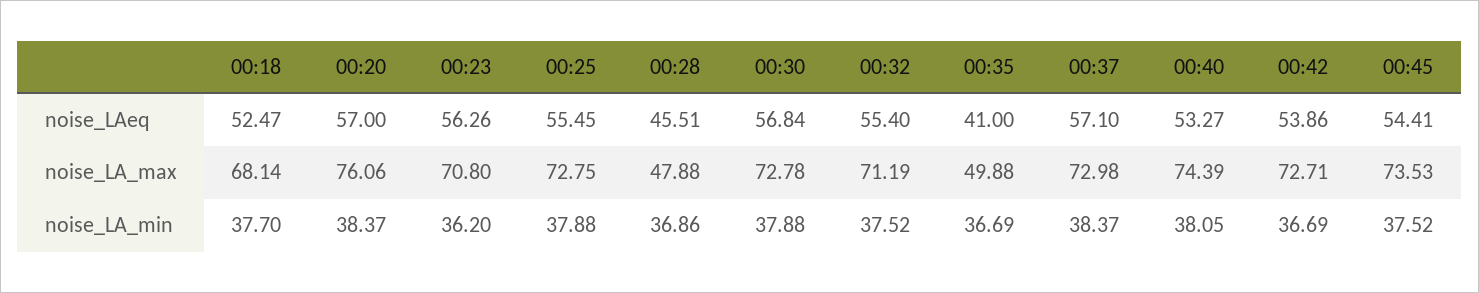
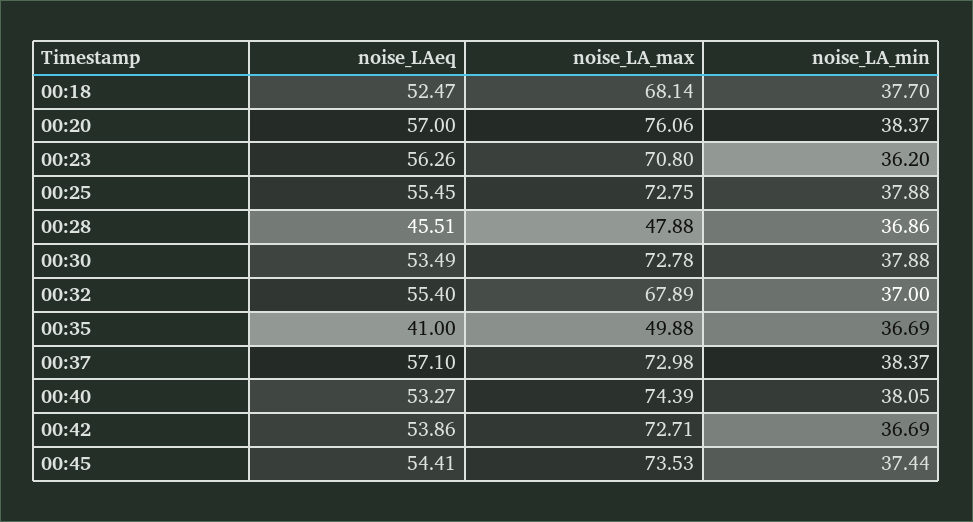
  {
    "00:18": {
      "noise_LAeq": 52.47,
      "noise_LA_max": 68.14,
      "noise_LA_min": 37.7
    },
    "00:20": {
      "noise_LAeq": 57,
      "noise_LA_max": 76.06,
      "noise_LA_min": 38.37
    },
    "00:23": {
      "noise_LAeq": 56.26,
      "noise_LA_max": 70.8,
      "noise_LA_min": 36.2
    },
    "00:25": {
      "noise_LAeq": 55.45,
      "noise_LA_max": 72.75,
      "noise_LA_min": 37.88
    },
    "00:28": {
      "noise_LAeq": 45.51,
      "noise_LA_max": 47.88,
      "noise_LA_min": 36.86
    },
    "00:30": {
-     "noise_LAeq": 56.84,
+     "noise_LAeq": 53.49,
      "noise_LA_max": 72.78,
      "noise_LA_min": 37.88
    },
    "00:32": {
      "noise_LAeq": 55.4,
-     "noise_LA_max": 71.19,
+     "noise_LA_max": 67.89,
-     "noise_LA_min": 37.52
+     "noise_LA_min": 37
    },
    "00:35": {
      "noise_LAeq": 41,
      "noise_LA_max": 49.88,
      "noise_LA_min": 36.69
    },
    "00:37": {
      "noise_LAeq": 57.1,
      "noise_LA_max": 72.98,
      "noise_LA_min": 38.37
    },
    "00:40": {
      "noise_LAeq": 53.27,
      "noise_LA_max": 74.39,
      "noise_LA_min": 38.05
    },
    "00:42": {
      "noise_LAeq": 53.86,
      "noise_LA_max": 72.71,
      "noise_LA_min": 36.69
    },
    "00:45": {
      "noise_LAeq": 54.41,
      "noise_LA_max": 73.53,
-     "noise_LA_min": 37.52
+     "noise_LA_min": 37.44
    }
  }

